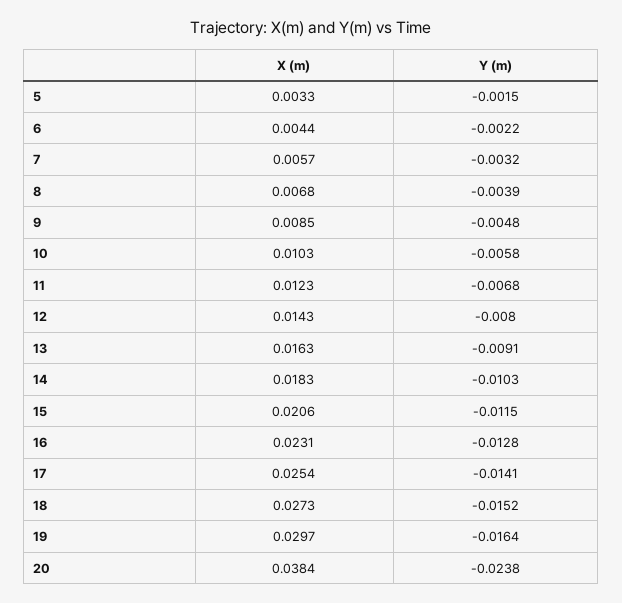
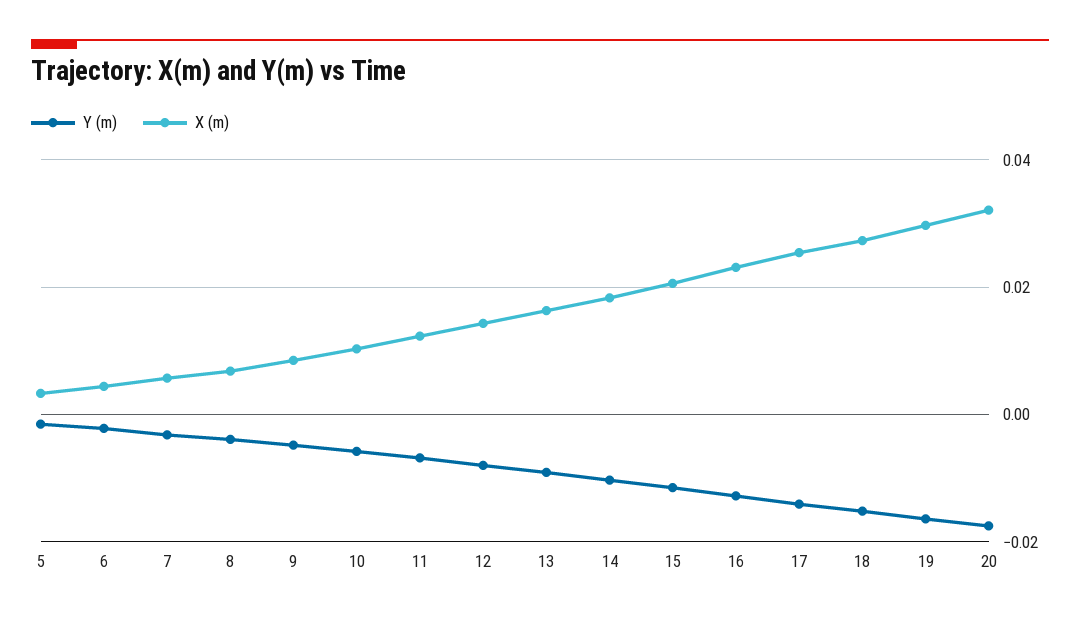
  {
    "X (m)": {
      "5": 0.0033,
      "6": 0.0044,
      "7": 0.0057,
      "8": 0.0068,
      "9": 0.0085,
      "10": 0.0103,
      "11": 0.0123,
      "12": 0.0143,
      "13": 0.0163,
      "14": 0.0183,
      "15": 0.0206,
      "16": 0.0231,
      "17": 0.0254,
      "18": 0.0273,
      "19": 0.0297,
-     "20": 0.0384
+     "20": 0.032
    },
    "Y (m)": {
      "5": -0.0015,
      "6": -0.0022,
      "7": -0.0032,
      "8": -0.0039,
      "9": -0.0048,
      "10": -0.0058,
      "11": -0.0068,
      "12": -0.008,
      "13": -0.0091,
      "14": -0.0103,
      "15": -0.0115,
      "16": -0.0128,
      "17": -0.0141,
      "18": -0.0152,
      "19": -0.0164,
-     "20": -0.0238
+     "20": -0.018
    }
  }

